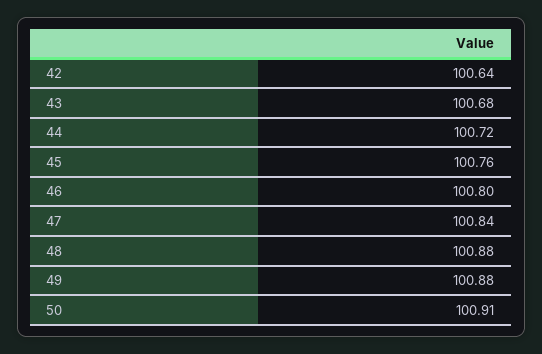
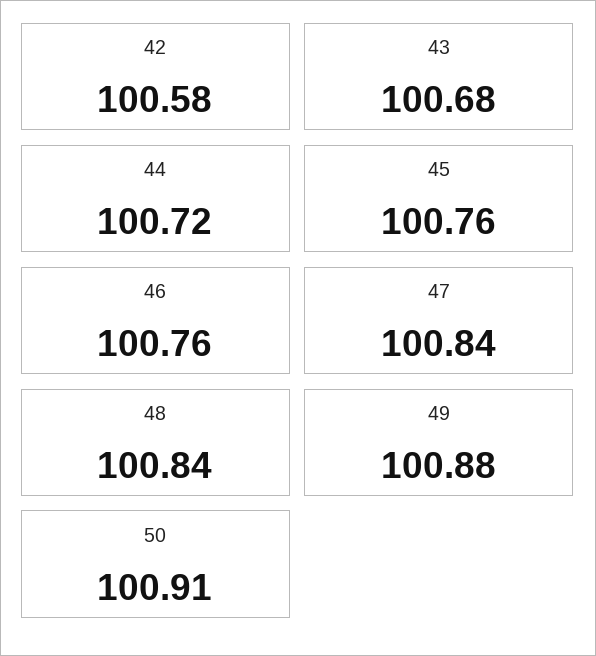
  {
-   "42": 100.64,
+   "42": 100.58,
    "43": 100.68,
    "44": 100.72,
    "45": 100.76,
-   "46": 100.8,
+   "46": 100.76,
    "47": 100.84,
-   "48": 100.88,
+   "48": 100.84,
    "49": 100.88,
    "50": 100.91
  }

